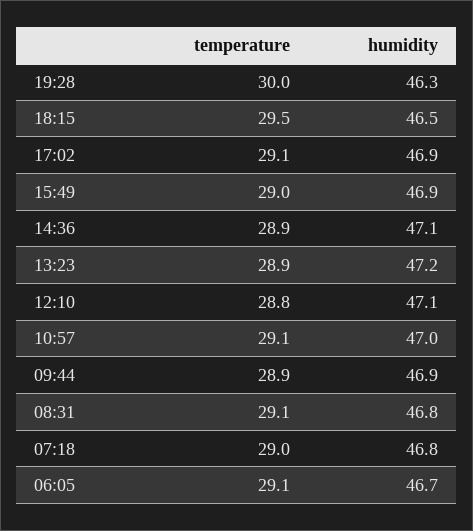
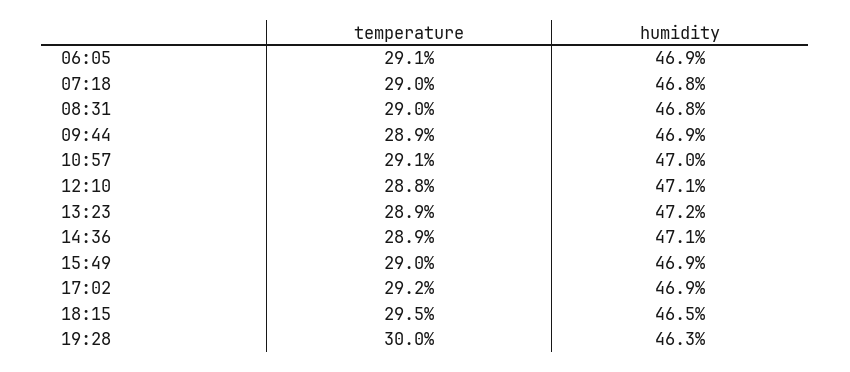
  {
    "temperature": {
      "19:28": 30,
      "18:15": 29.5,
-     "17:02": 29.1,
+     "17:02": 29.2,
      "15:49": 29,
      "14:36": 28.9,
      "13:23": 28.9,
      "12:10": 28.8,
      "10:57": 29.1,
      "09:44": 28.9,
-     "08:31": 29.1,
+     "08:31": 29,
      "07:18": 29,
      "06:05": 29.1
    },
    "humidity": {
      "19:28": 46.3,
      "18:15": 46.5,
      "17:02": 46.9,
      "15:49": 46.9,
      "14:36": 47.1,
      "13:23": 47.2,
      "12:10": 47.1,
      "10:57": 47,
      "09:44": 46.9,
      "08:31": 46.8,
      "07:18": 46.8,
-     "06:05": 46.7
+     "06:05": 46.9
    }
  }

